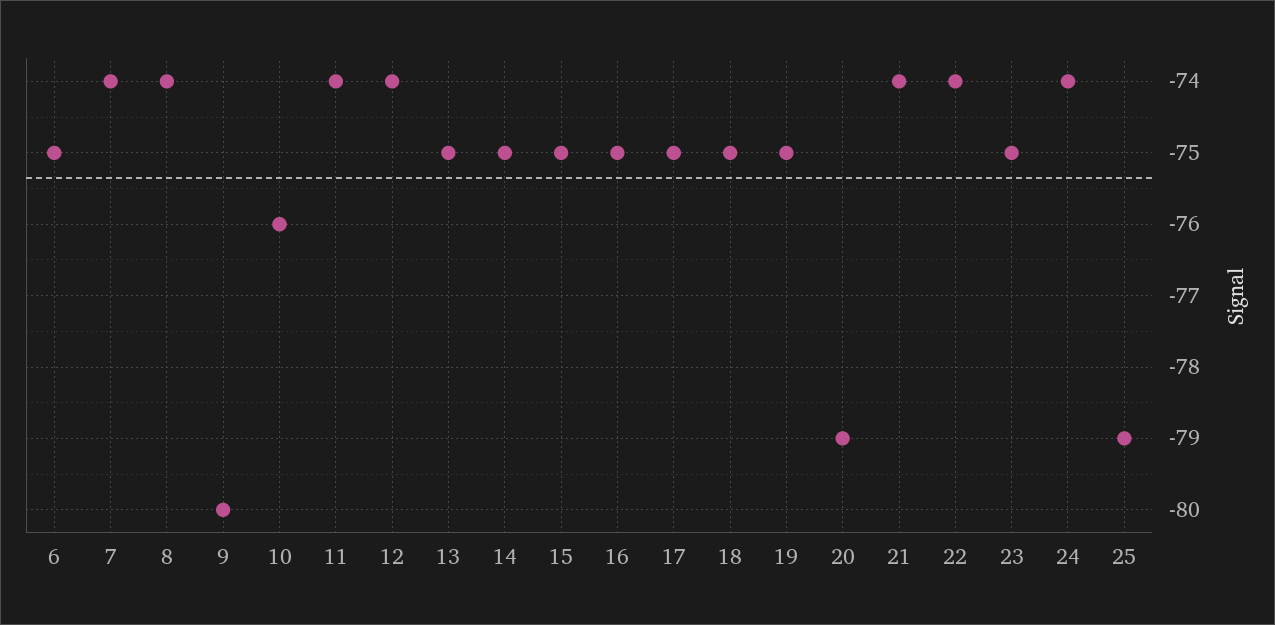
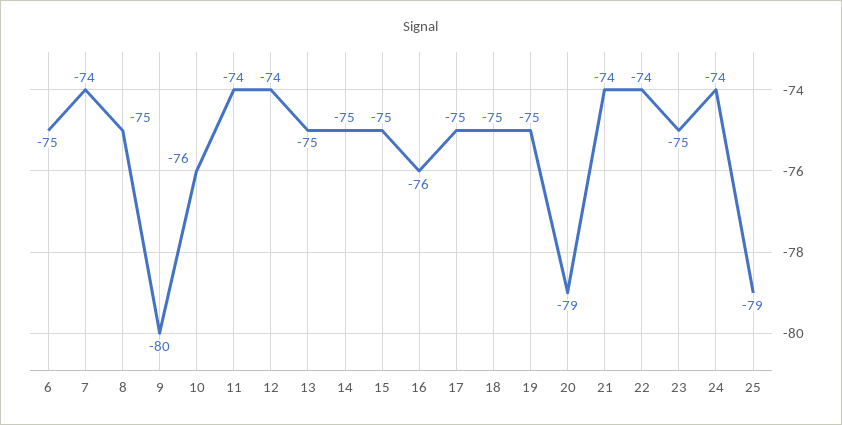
  {
    "6": -75,
    "7": -74,
-   "8": -74,
+   "8": -75,
    "9": -80,
    "10": -76,
    "11": -74,
    "12": -74,
    "13": -75,
    "14": -75,
    "15": -75,
-   "16": -75,
+   "16": -76,
    "17": -75,
    "18": -75,
    "19": -75,
    "20": -79,
    "21": -74,
    "22": -74,
    "23": -75,
    "24": -74,
    "25": -79
  }

